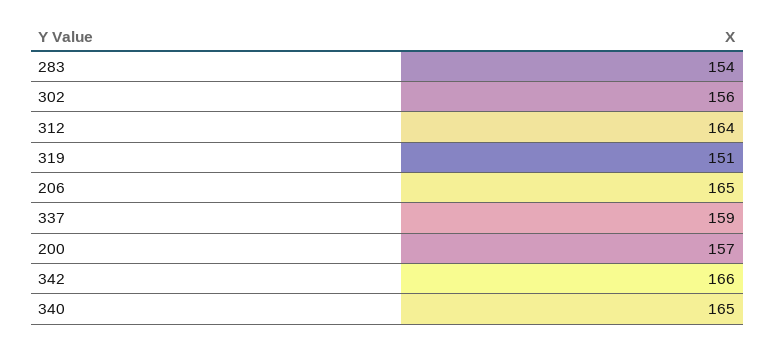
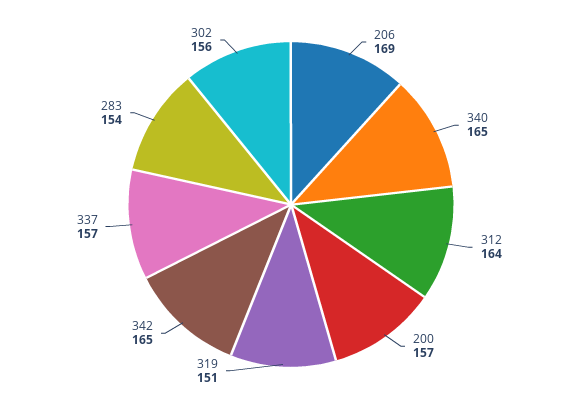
  {
    "283": 154,
    "302": 156,
    "312": 164,
    "319": 151,
-   "206": 165,
+   "206": 169,
-   "337": 159,
+   "337": 157,
    "200": 157,
-   "342": 166,
+   "342": 165,
    "340": 165
  }

